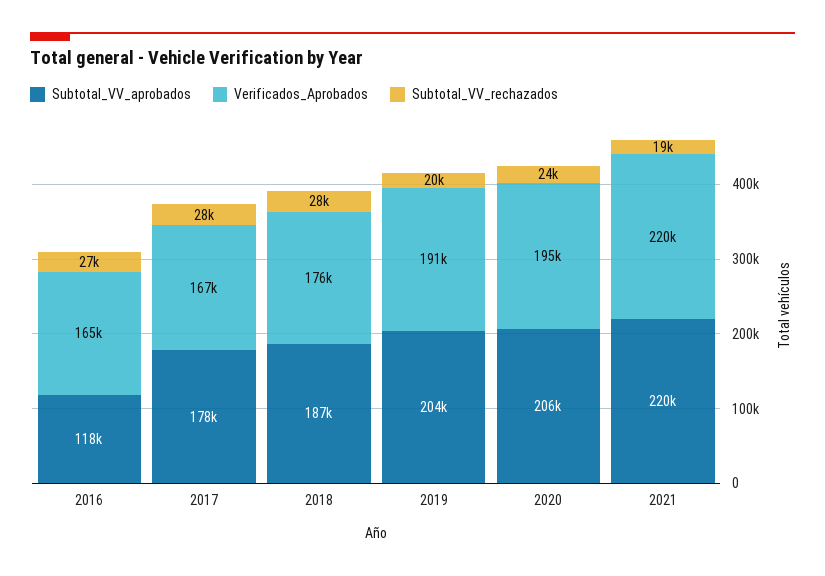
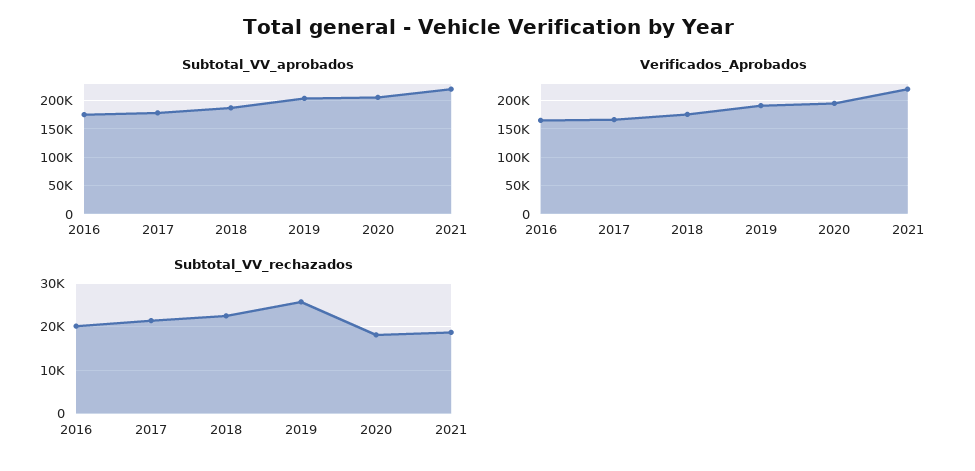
  {
    "Subtotal_VV_aprobados": {
-     "2016": 118000,
+     "2016": 175000,
      "2017": 178000,
      "2018": 187000,
      "2019": 204000,
      "2020": 206000,
      "2021": 220000
    },
    "Verificados_Aprobados": {
      "2016": 165000,
      "2017": 167000,
      "2018": 176000,
      "2019": 191000,
      "2020": 195000,
      "2021": 220000
    },
    "Subtotal_VV_rechazados": {
-     "2016": 27000,
+     "2016": 20000,
-     "2017": 28000,
+     "2017": 22000,
-     "2018": 28000,
+     "2018": 22000,
-     "2019": 20000,
+     "2019": 26000,
-     "2020": 24000,
+     "2020": 18000,
      "2021": 19000
    }
  }

